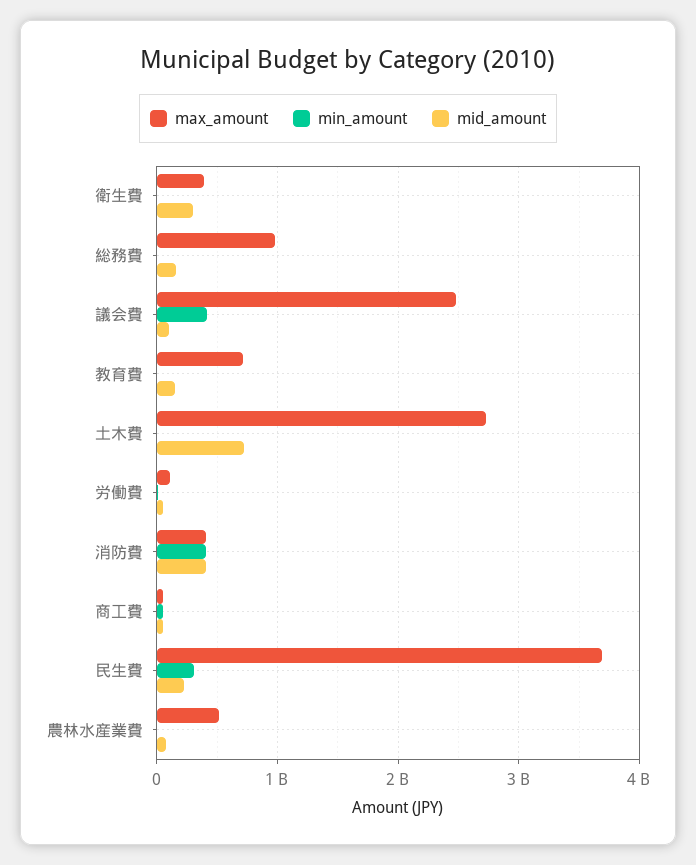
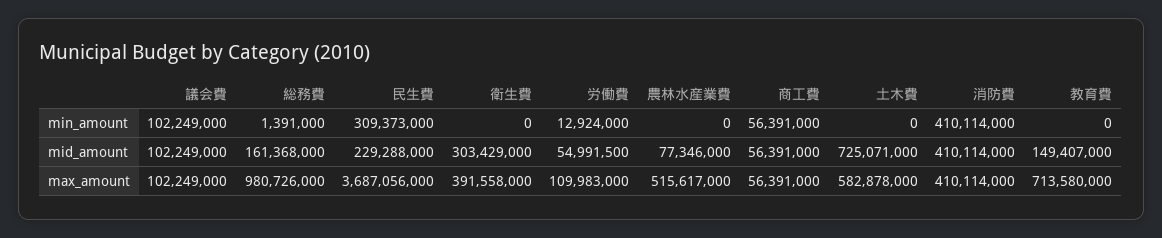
  {
    "max_amount": {
      "衛生費": 391558000,
      "総務費": 980726000,
-     "議会費": 2500000000,
+     "議会費": 102249000,
      "教育費": 713580000,
-     "土木費": 2700000000,
+     "土木費": 582878000,
      "労働費": 109983000,
      "消防費": 410114000,
      "商工費": 56391000,
      "民生費": 3687056000,
      "農林水産業費": 515617000
    },
    "min_amount": {
      "衛生費": 0,
      "総務費": 1391000,
-     "議会費": 400000000,
+     "議会費": 102249000,
      "教育費": 0,
      "土木費": 0,
      "労働費": 12924000,
      "消防費": 410114000,
      "商工費": 56391000,
      "民生費": 309373000,
      "農林水産業費": 0
    },
    "mid_amount": {
      "衛生費": 303429000,
      "総務費": 161368000,
      "議会費": 102249000,
      "教育費": 149407000,
      "土木費": 725071000,
      "労働費": 54991500,
      "消防費": 410114000,
      "商工費": 56391000,
      "民生費": 229288000,
      "農林水産業費": 77346000
    }
  }

